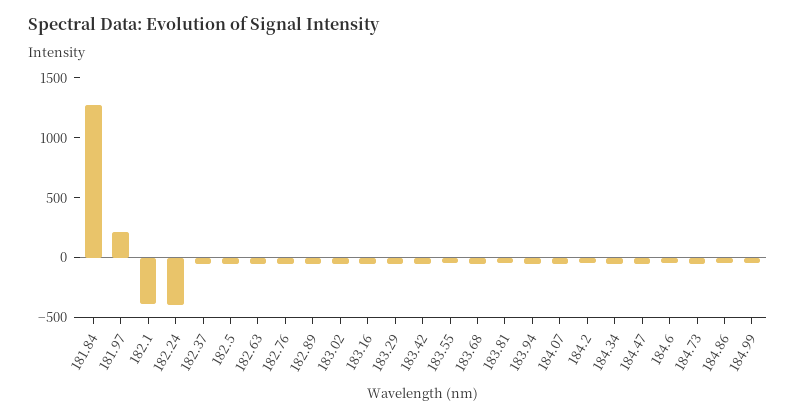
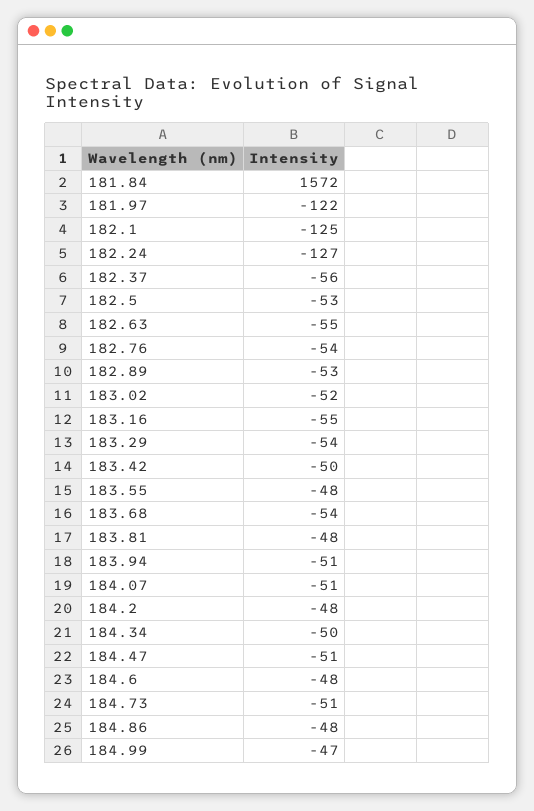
  {
-   "181.84": 1300,
+   "181.84": 1572,
-   "181.97": 200,
+   "181.97": -122,
-   "182.1": -400,
+   "182.1": -125,
-   "182.24": -400,
+   "182.24": -127,
    "182.37": -56,
    "182.5": -53,
    "182.63": -55,
    "182.76": -54,
    "182.89": -53,
    "183.02": -52,
    "183.16": -55,
    "183.29": -54,
    "183.42": -50,
    "183.55": -48,
    "183.68": -54,
    "183.81": -48,
    "183.94": -51,
    "184.07": -51,
    "184.2": -48,
    "184.34": -50,
    "184.47": -51,
    "184.6": -48,
    "184.73": -51,
    "184.86": -48,
    "184.99": -47
  }

